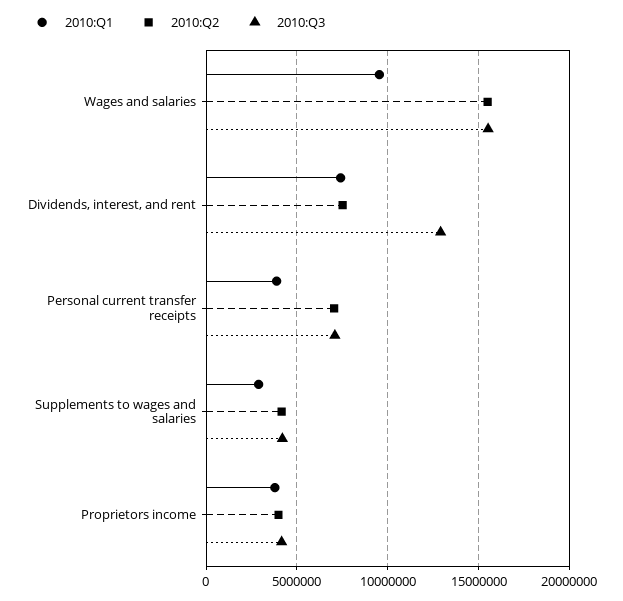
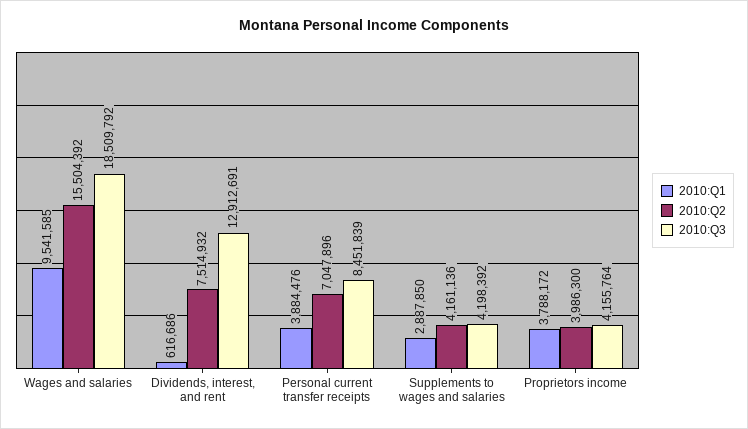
  {
    "2010:Q1": {
      "Wages and salaries": 9541585,
-     "Dividends, interest, and rent": 7500000,
+     "Dividends, interest, and rent": 616686,
      "Personal current transfer receipts": 3884476,
      "Supplements to wages and salaries": 2887850,
      "Proprietors income": 3788172
    },
    "2010:Q2": {
      "Wages and salaries": 15504392,
      "Dividends, interest, and rent": 7514932,
      "Personal current transfer receipts": 7047896,
      "Supplements to wages and salaries": 4161136,
      "Proprietors income": 3986300
    },
    "2010:Q3": {
-     "Wages and salaries": 15500000,
+     "Wages and salaries": 18509792,
      "Dividends, interest, and rent": 12912691,
-     "Personal current transfer receipts": 7000000,
+     "Personal current transfer receipts": 8451839,
      "Supplements to wages and salaries": 4198392,
      "Proprietors income": 4155764
    }
  }

